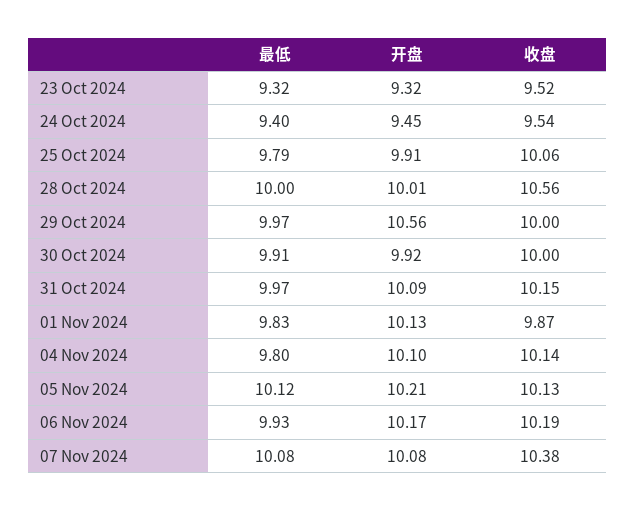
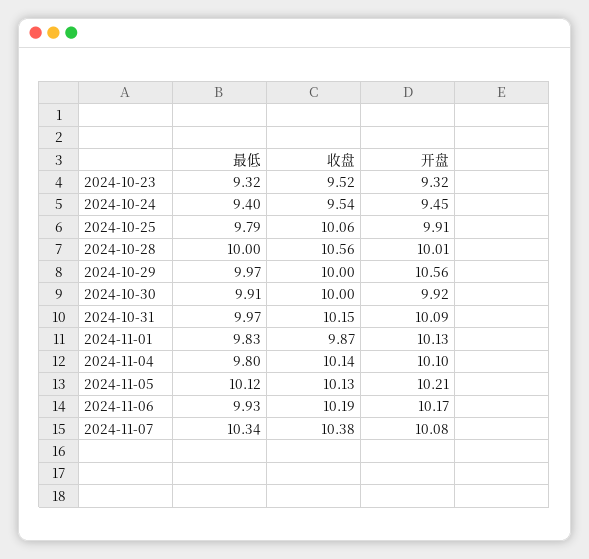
  {
    "最低": {
      "23 Oct 2024": 9.32,
      "24 Oct 2024": 9.4,
      "25 Oct 2024": 9.79,
      "28 Oct 2024": 10,
      "29 Oct 2024": 9.97,
      "30 Oct 2024": 9.91,
      "31 Oct 2024": 9.97,
      "01 Nov 2024": 9.83,
      "04 Nov 2024": 9.8,
      "05 Nov 2024": 10.12,
      "06 Nov 2024": 9.93,
-     "07 Nov 2024": 10.08
+     "07 Nov 2024": 10.34
    },
    "开盘": {
      "23 Oct 2024": 9.32,
      "24 Oct 2024": 9.45,
      "25 Oct 2024": 9.91,
      "28 Oct 2024": 10.01,
      "29 Oct 2024": 10.56,
      "30 Oct 2024": 9.92,
      "31 Oct 2024": 10.09,
      "01 Nov 2024": 10.13,
      "04 Nov 2024": 10.1,
      "05 Nov 2024": 10.21,
      "06 Nov 2024": 10.17,
      "07 Nov 2024": 10.08
    },
    "收盘": {
      "23 Oct 2024": 9.52,
      "24 Oct 2024": 9.54,
      "25 Oct 2024": 10.06,
      "28 Oct 2024": 10.56,
      "29 Oct 2024": 10,
      "30 Oct 2024": 10,
      "31 Oct 2024": 10.15,
      "01 Nov 2024": 9.87,
      "04 Nov 2024": 10.14,
      "05 Nov 2024": 10.13,
      "06 Nov 2024": 10.19,
      "07 Nov 2024": 10.38
    }
  }

